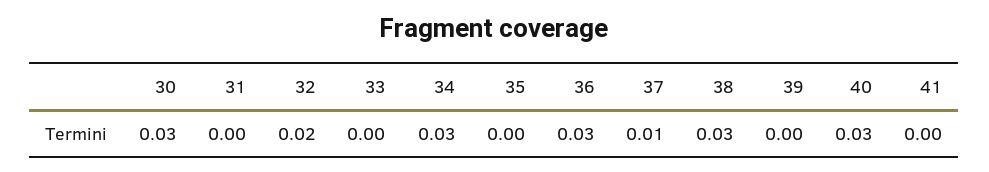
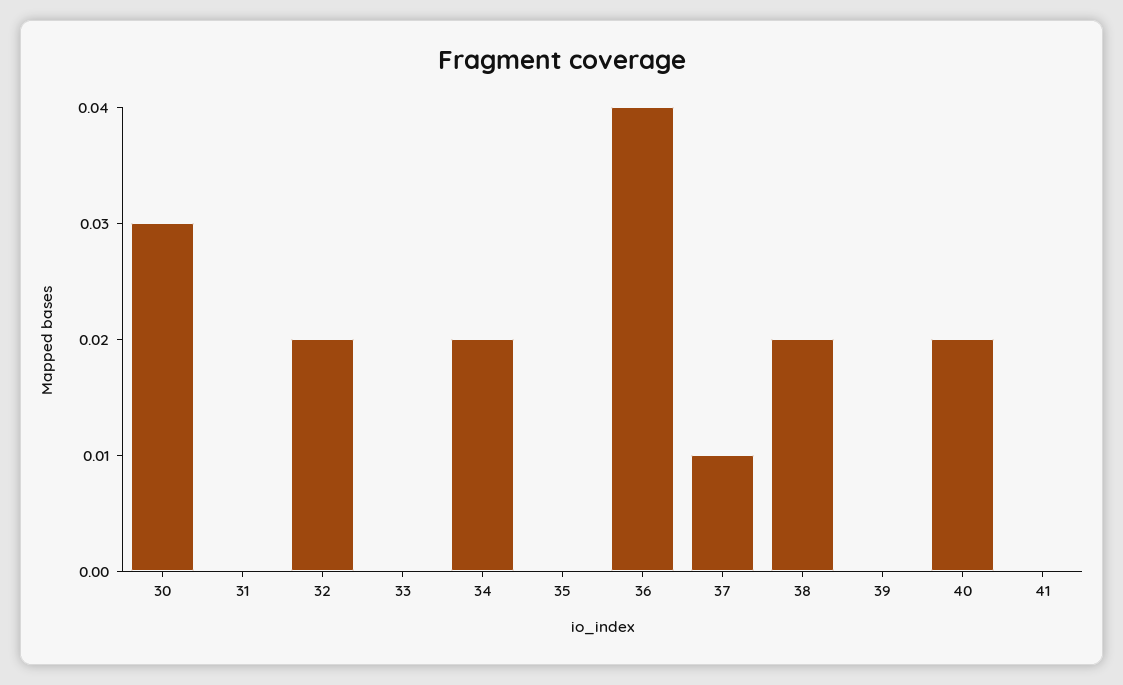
  {
    "30": 0.03,
    "31": 0,
    "32": 0.02,
    "33": 0,
-   "34": 0.03,
+   "34": 0.02,
    "35": 0,
-   "36": 0.03,
+   "36": 0.04,
    "37": 0.01,
-   "38": 0.03,
+   "38": 0.02,
    "39": 0,
-   "40": 0.03,
+   "40": 0.02,
    "41": 0
  }

